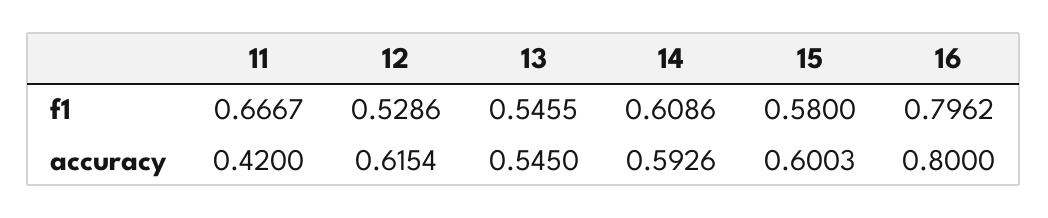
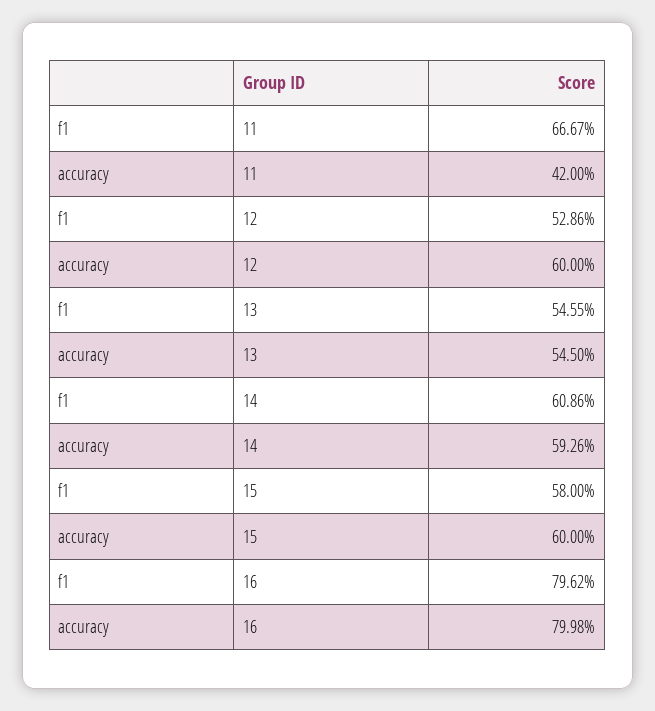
  {
    "11": {
      "f1": 0.6667,
      "accuracy": 0.42
    },
    "12": {
      "f1": 0.5286,
-     "accuracy": 0.6154
+     "accuracy": 0.6
    },
    "13": {
      "f1": 0.5455,
      "accuracy": 0.545
    },
    "14": {
      "f1": 0.6086,
      "accuracy": 0.5926
    },
    "15": {
      "f1": 0.58,
-     "accuracy": 0.6003
+     "accuracy": 0.6
    },
    "16": {
      "f1": 0.7962,
-     "accuracy": 0.8
+     "accuracy": 0.7998
    }
  }

